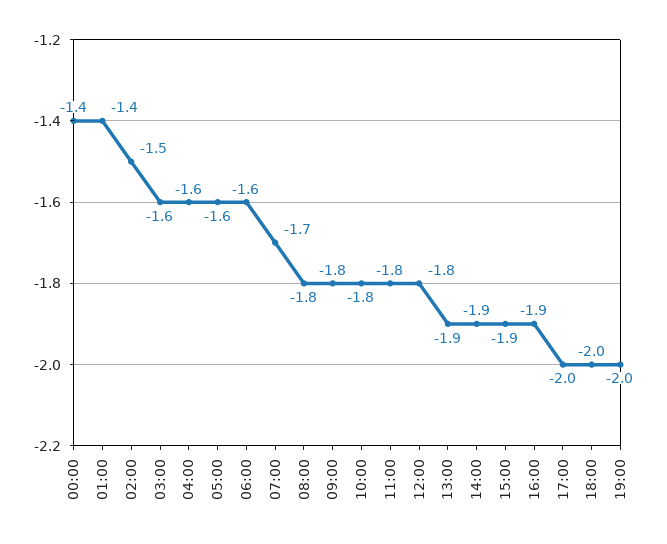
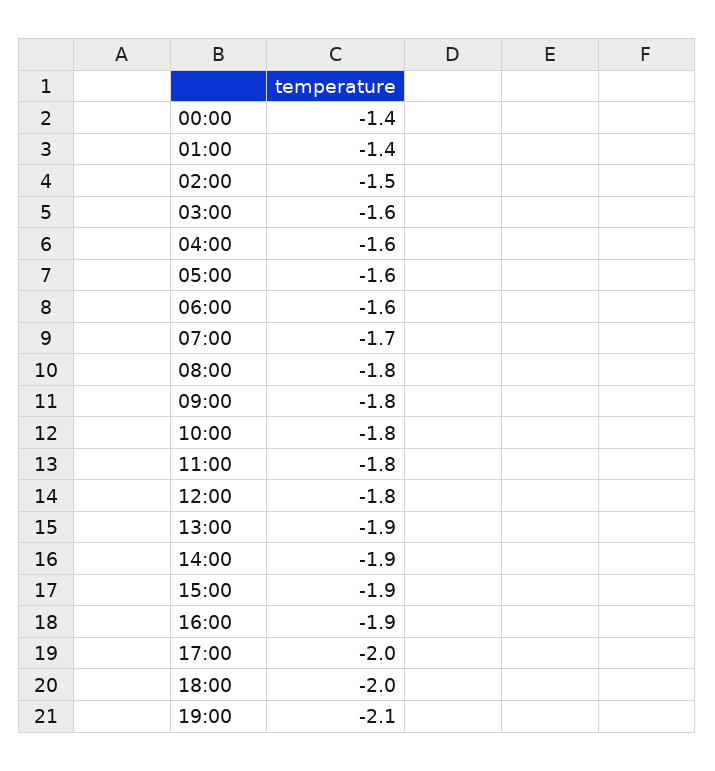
  {
    "00:00": -1.4,
    "01:00": -1.4,
    "02:00": -1.5,
    "03:00": -1.6,
    "04:00": -1.6,
    "05:00": -1.6,
    "06:00": -1.6,
    "07:00": -1.7,
    "08:00": -1.8,
    "09:00": -1.8,
    "10:00": -1.8,
    "11:00": -1.8,
    "12:00": -1.8,
    "13:00": -1.9,
    "14:00": -1.9,
    "15:00": -1.9,
    "16:00": -1.9,
    "17:00": -2,
    "18:00": -2,
-   "19:00": -2
+   "19:00": -2.1
  }

